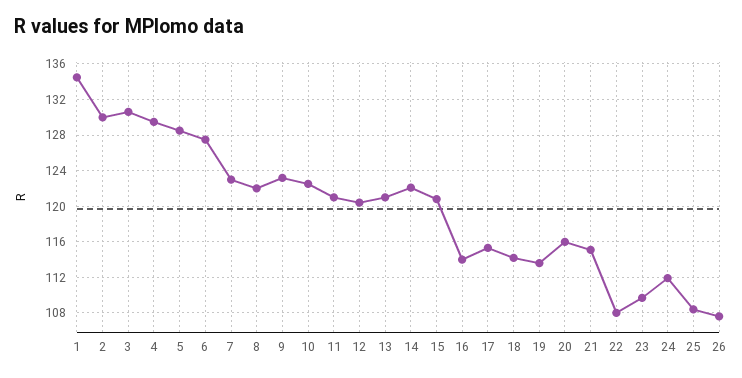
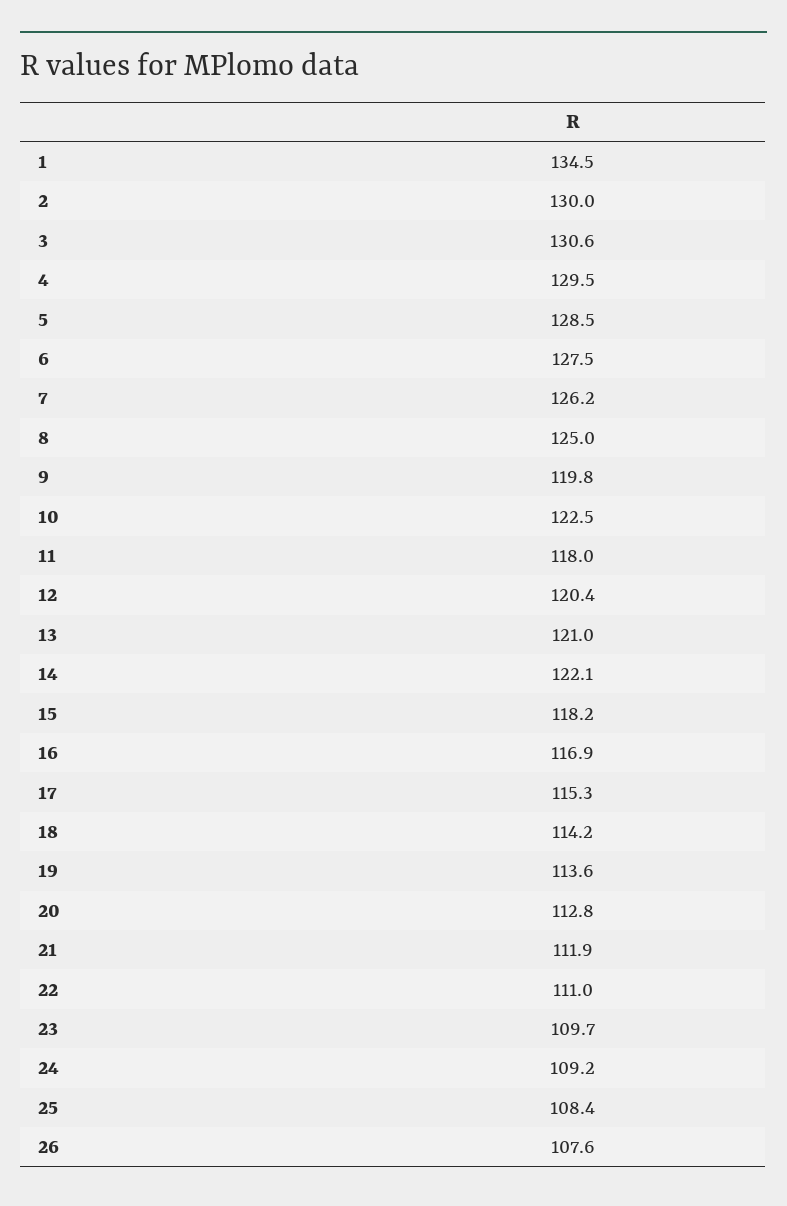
  {
    "1": 134.5,
    "2": 130,
    "3": 130.6,
    "4": 129.5,
    "5": 128.5,
    "6": 127.5,
-   "7": 123,
+   "7": 126.2,
-   "8": 122,
+   "8": 125,
-   "9": 123,
+   "9": 119.8,
    "10": 122.5,
-   "11": 121,
+   "11": 118,
    "12": 120.4,
    "13": 121,
    "14": 122.1,
-   "15": 121,
+   "15": 118.2,
-   "16": 114,
+   "16": 116.9,
    "17": 115.3,
    "18": 114.2,
    "19": 113.6,
-   "20": 116,
+   "20": 112.8,
-   "21": 115,
+   "21": 111.9,
-   "22": 108,
+   "22": 111,
    "23": 109.7,
-   "24": 112,
+   "24": 109.2,
    "25": 108.4,
    "26": 107.6
  }

